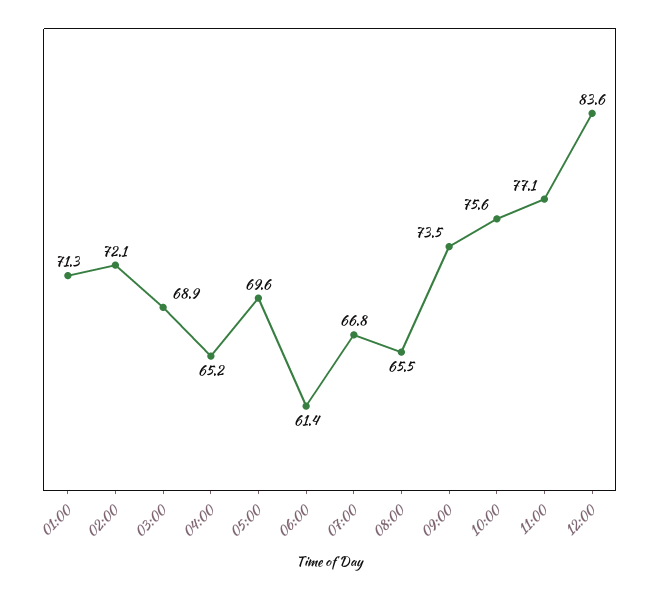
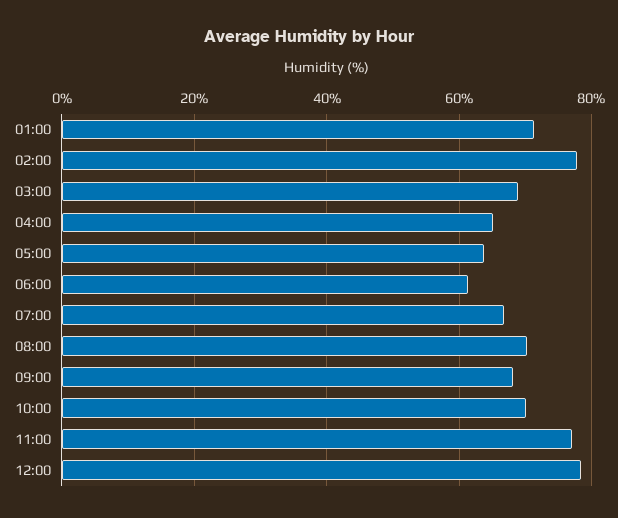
  {
    "01:00": 71.3,
-   "02:00": 72.1,
+   "02:00": 78,
    "03:00": 68.9,
    "04:00": 65.2,
-   "05:00": 69.6,
+   "05:00": 64,
    "06:00": 61.4,
    "07:00": 66.8,
-   "08:00": 65.5,
+   "08:00": 70,
-   "09:00": 73.5,
+   "09:00": 68,
-   "10:00": 75.6,
+   "10:00": 70,
    "11:00": 77.1,
-   "12:00": 83.6
+   "12:00": 78
  }

